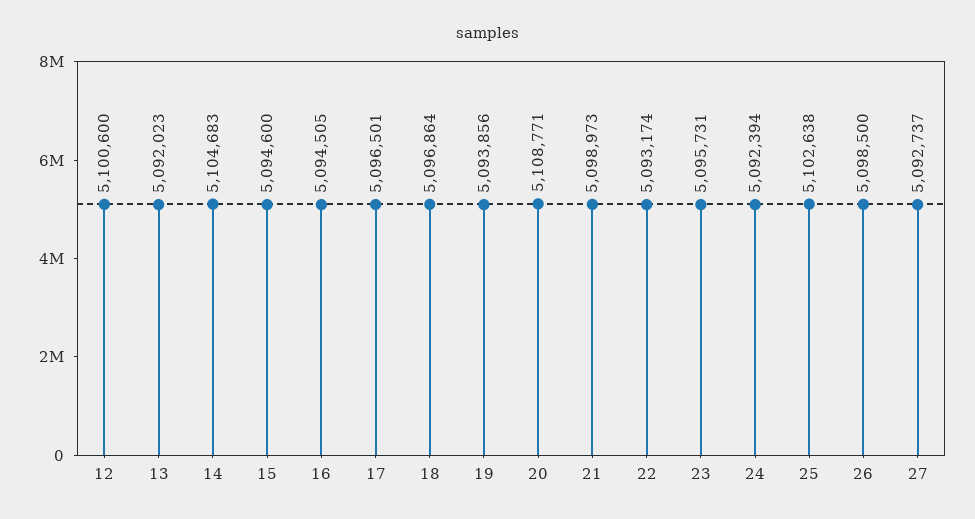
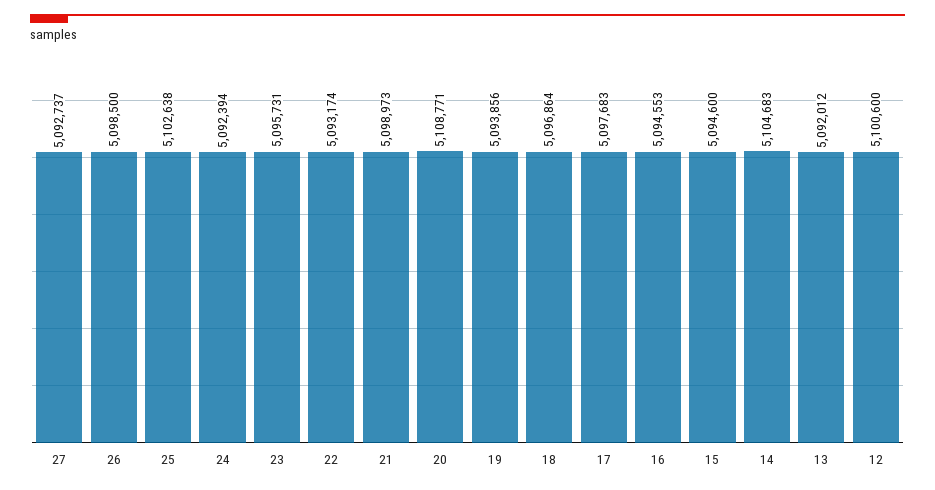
  {
    "12": 5100600,
-   "13": 5092023,
+   "13": 5092012,
    "14": 5104683,
    "15": 5094600,
-   "16": 5094505,
+   "16": 5094553,
-   "17": 5096501,
+   "17": 5097683,
    "18": 5096864,
    "19": 5093856,
    "20": 5108771,
    "21": 5098973,
    "22": 5093174,
    "23": 5095731,
    "24": 5092394,
    "25": 5102638,
    "26": 5098500,
    "27": 5092737
  }

